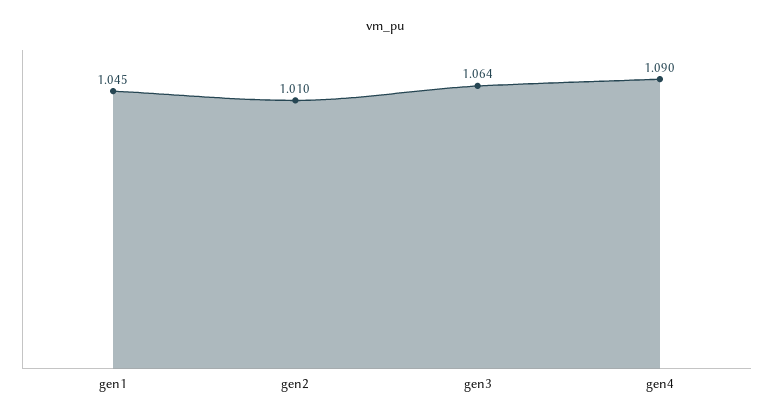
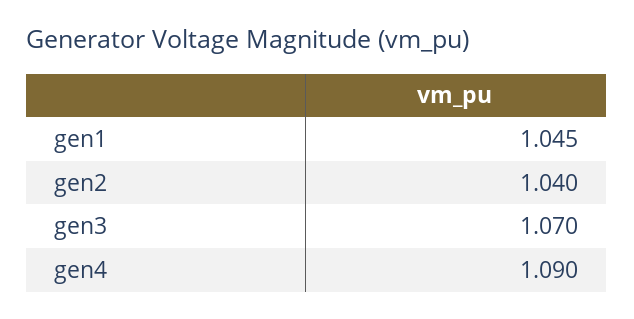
  {
    "gen1": 1.045,
-   "gen2": 1.01,
+   "gen2": 1.04,
-   "gen3": 1.064,
+   "gen3": 1.07,
    "gen4": 1.09
  }

